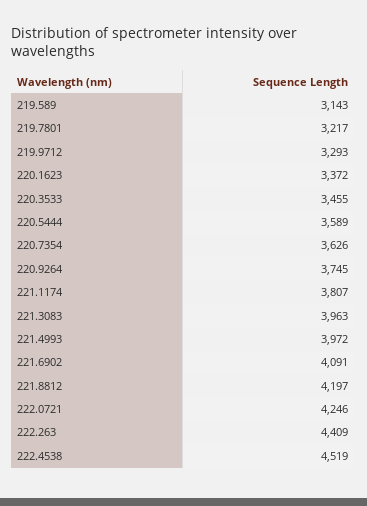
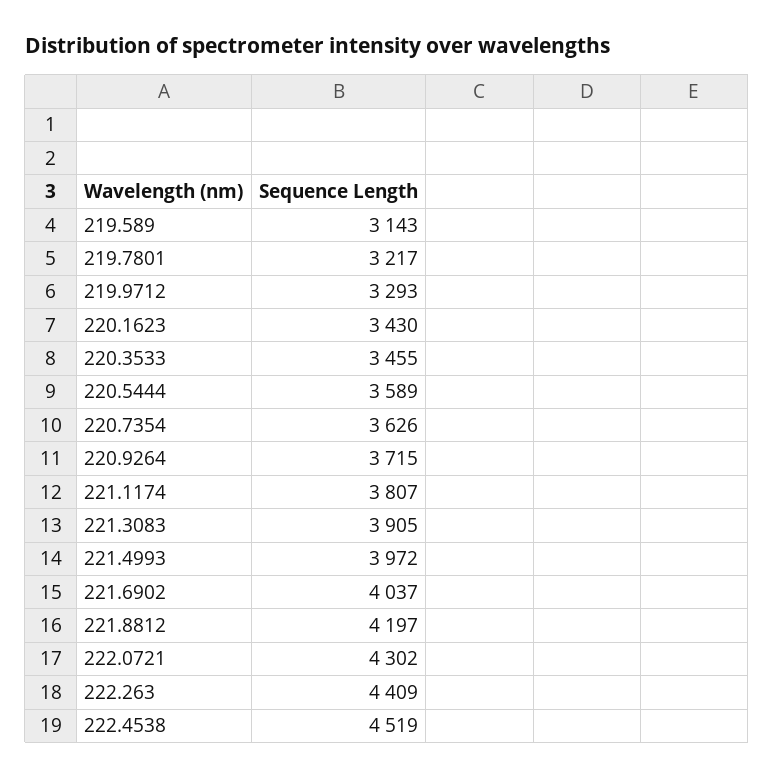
  {
    "219.589": 3143,
    "219.7801": 3217,
    "219.9712": 3293,
-   "220.1623": 3372,
+   "220.1623": 3430,
    "220.3533": 3455,
    "220.5444": 3589,
    "220.7354": 3626,
-   "220.9264": 3745,
+   "220.9264": 3715,
    "221.1174": 3807,
-   "221.3083": 3963,
+   "221.3083": 3905,
    "221.4993": 3972,
-   "221.6902": 4091,
+   "221.6902": 4037,
    "221.8812": 4197,
-   "222.0721": 4246,
+   "222.0721": 4302,
    "222.263": 4409,
    "222.4538": 4519
  }

